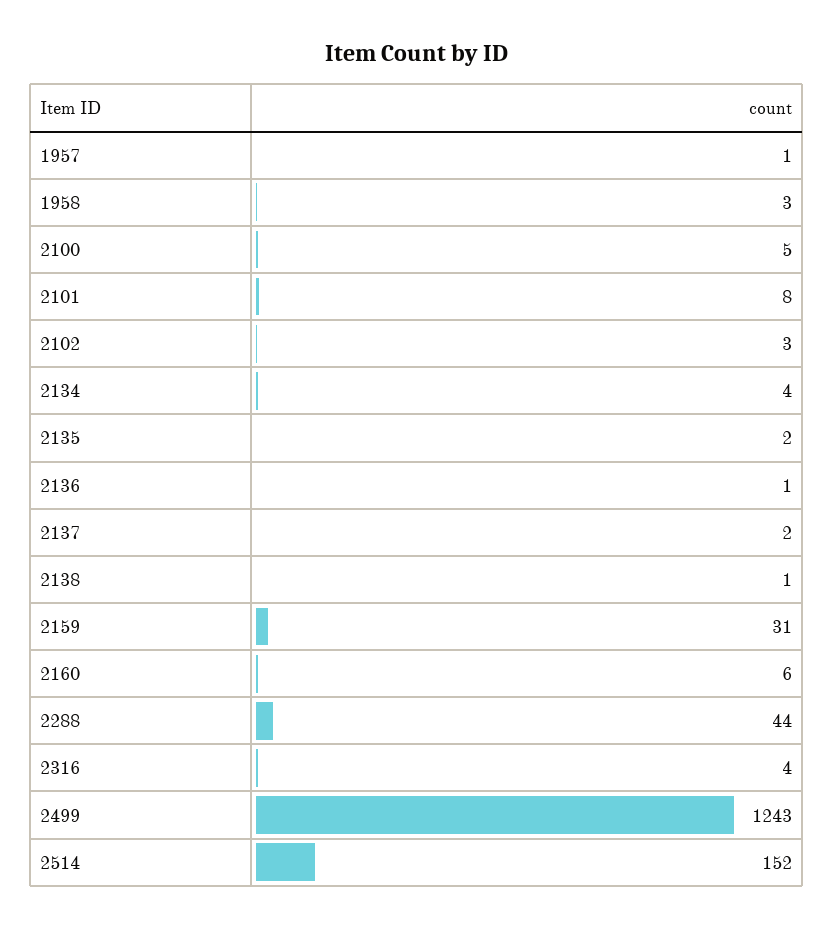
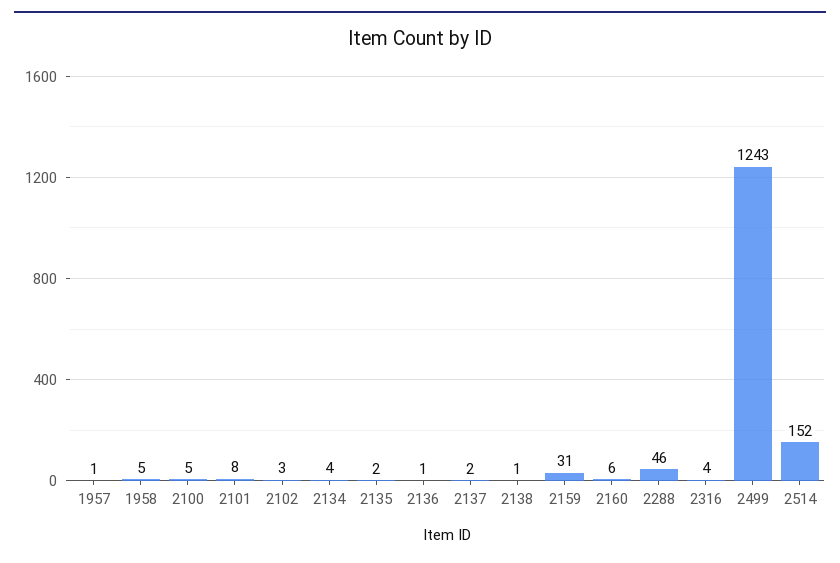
  {
    "1957": 1,
-   "1958": 3,
+   "1958": 5,
    "2100": 5,
    "2101": 8,
    "2102": 3,
    "2134": 4,
    "2135": 2,
    "2136": 1,
    "2137": 2,
    "2138": 1,
    "2159": 31,
    "2160": 6,
-   "2288": 44,
+   "2288": 46,
    "2316": 4,
    "2499": 1243,
    "2514": 152
  }

